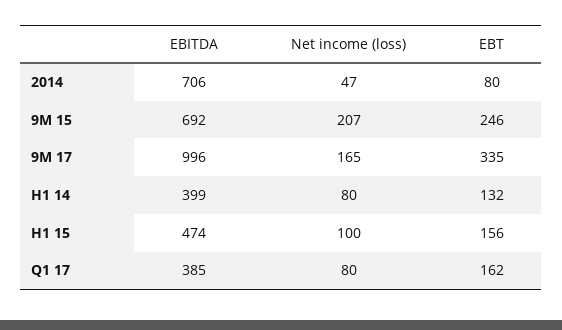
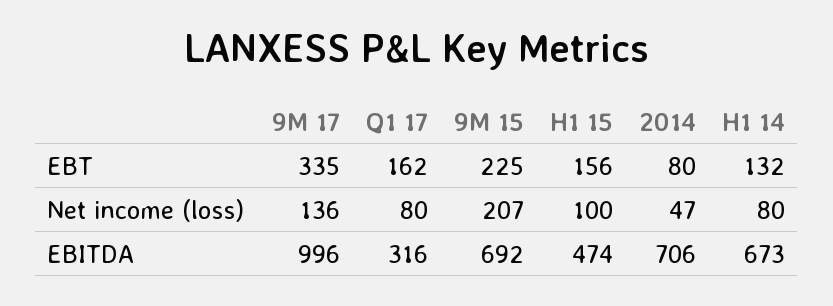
  {
    "EBITDA": {
      "2014": 706,
      "9M 15": 692,
      "9M 17": 996,
-     "H1 14": 399,
+     "H1 14": 673,
      "H1 15": 474,
-     "Q1 17": 385
+     "Q1 17": 316
    },
    "Net income (loss)": {
      "2014": 47,
      "9M 15": 207,
-     "9M 17": 165,
+     "9M 17": 136,
      "H1 14": 80,
      "H1 15": 100,
      "Q1 17": 80
    },
    "EBT": {
      "2014": 80,
-     "9M 15": 246,
+     "9M 15": 225,
      "9M 17": 335,
      "H1 14": 132,
      "H1 15": 156,
      "Q1 17": 162
    }
  }

